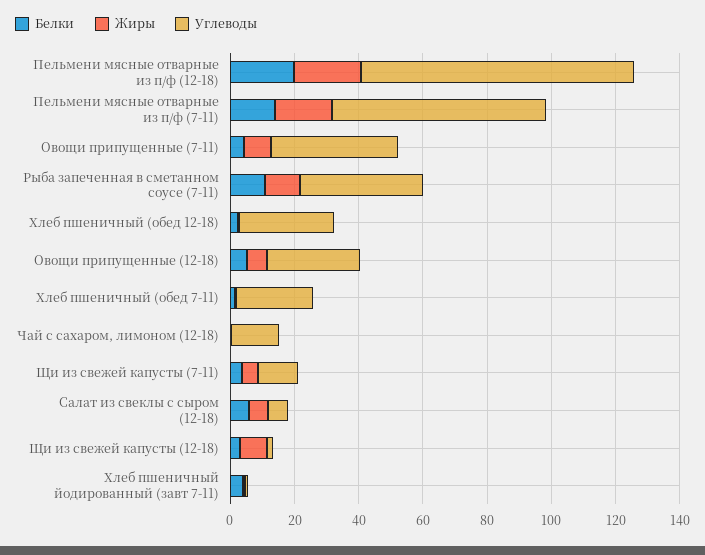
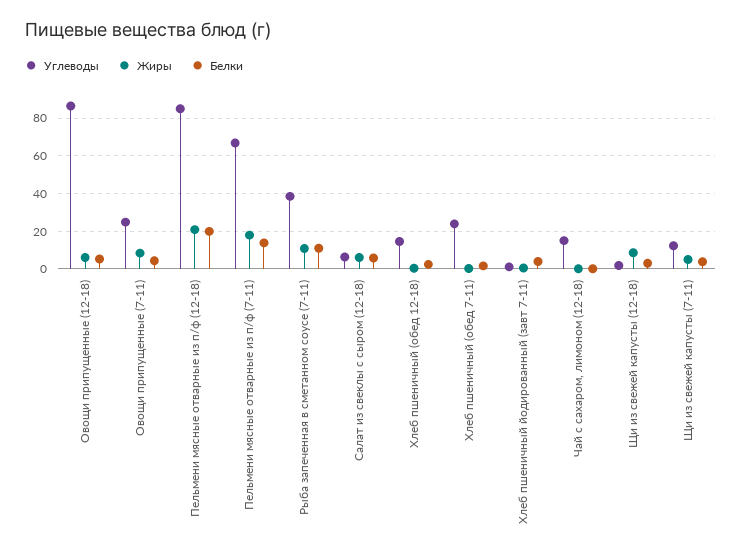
  {
    "Белки": {
      "Пельмени мясные отварные из п/ф (12-18)": 20,
      "Пельмени мясные отварные из п/ф (7-11)": 15,
      "Овощи припущенные (7-11)": 5,
      "Рыба запеченная в сметанном соусе (7-11)": 10,
      "Хлеб пшеничный (обед 12-18)": 0,
      "Овощи припущенные (12-18)": 5,
      "Хлеб пшеничный (обед 7-11)": 0,
      "Чай с сахаром, лимоном (12-18)": 0,
      "Щи из свежей капусты (7-11)": 5,
      "Салат из свеклы с сыром (12-18)": 5,
      "Щи из свежей капусты (12-18)": 5,
      "Хлеб пшеничный йодированный (завт 7-11)": 5
    },
    "Жиры": {
      "Пельмени мясные отварные из п/ф (12-18)": 20,
      "Пельмени мясные отварные из п/ф (7-11)": 20,
      "Овощи припущенные (7-11)": 10,
      "Рыба запеченная в сметанном соусе (7-11)": 10,
      "Хлеб пшеничный (обед 12-18)": 0,
      "Овощи припущенные (12-18)": 5,
      "Хлеб пшеничный (обед 7-11)": 0,
      "Чай с сахаром, лимоном (12-18)": 0,
      "Щи из свежей капусты (7-11)": 5,
      "Салат из свеклы с сыром (12-18)": 5,
      "Щи из свежей капусты (12-18)": 10,
      "Хлеб пшеничный йодированный (завт 7-11)": 0
    },
    "Углеводы": {
      "Пельмени мясные отварные из п/ф (12-18)": 85,
      "Пельмени мясные отварные из п/ф (7-11)": 65,
-     "Овощи припущенные (7-11)": 40,
+     "Овощи припущенные (7-11)": 25,
      "Рыба запеченная в сметанном соусе (7-11)": 40,
-     "Хлеб пшеничный (обед 12-18)": 30,
+     "Хлеб пшеничный (обед 12-18)": 15,
-     "Овощи припущенные (12-18)": 30,
+     "Овощи припущенные (12-18)": 85,
      "Хлеб пшеничный (обед 7-11)": 25,
      "Чай с сахаром, лимоном (12-18)": 15,
      "Щи из свежей капусты (7-11)": 10,
      "Салат из свеклы с сыром (12-18)": 5,
      "Щи из свежей капусты (12-18)": 0,
      "Хлеб пшеничный йодированный (завт 7-11)": 0
    }
  }

